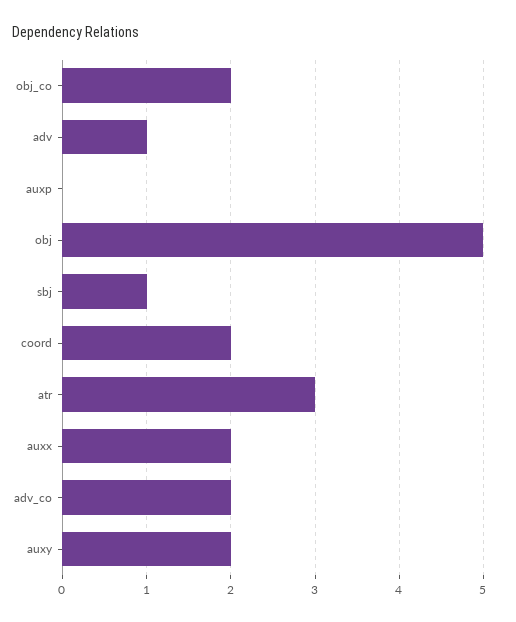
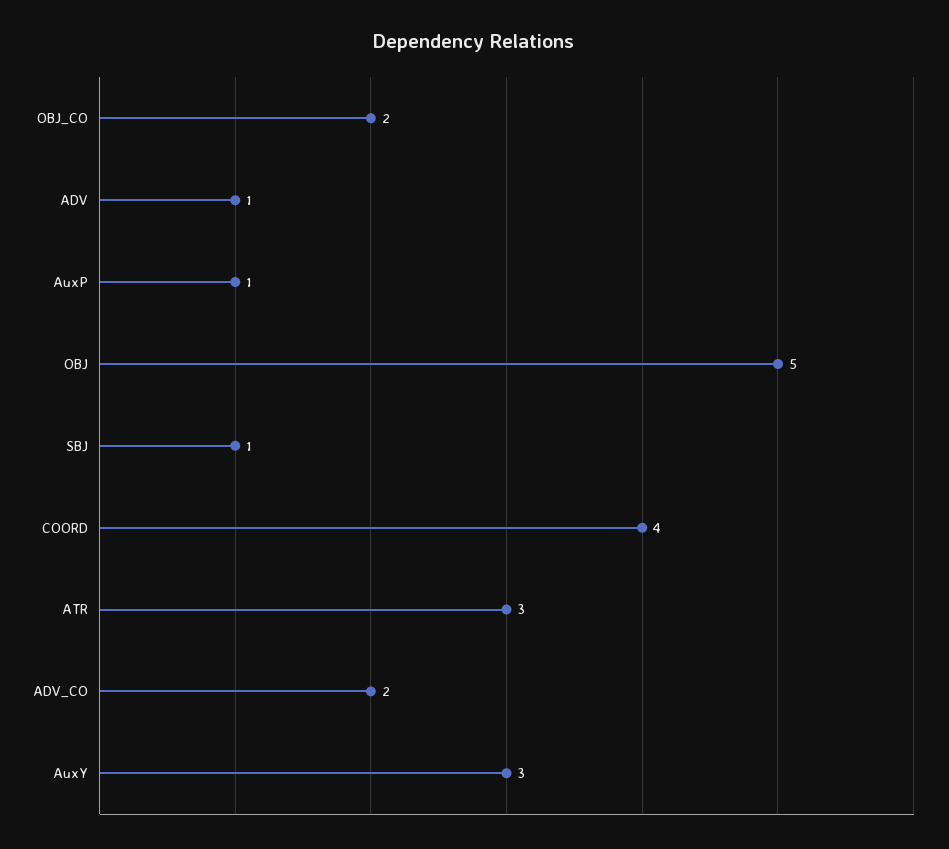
  {
    "obj_co": 2,
    "adv": 1,
-   "auxp": 0,
+   "auxp": 1,
    "obj": 5,
    "sbj": 1,
-   "coord": 2,
+   "coord": 4,
    "atr": 3,
-   "auxx": 2,
    "adv_co": 2,
-   "auxy": 2
+   "auxy": 3
  }

